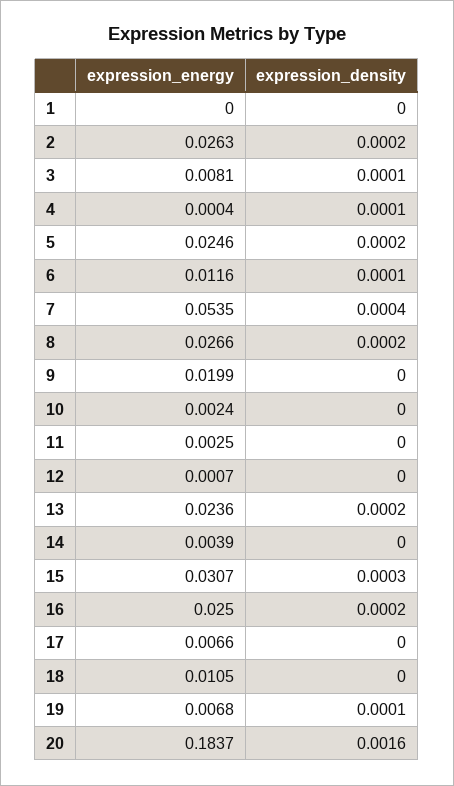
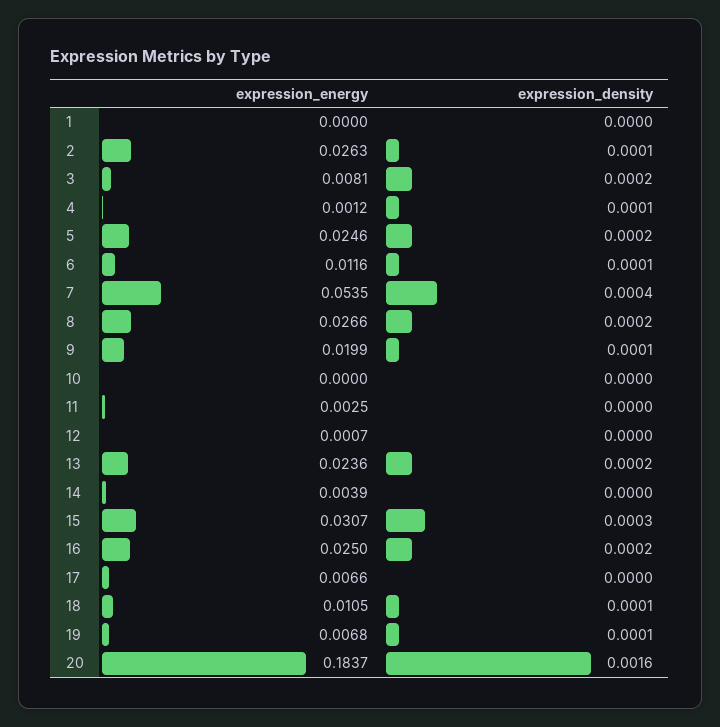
  {
    "expression_energy": {
      "1": 0,
      "2": 0.0263,
      "3": 0.0081,
-     "4": 0.0004,
+     "4": 0.0012,
      "5": 0.0246,
      "6": 0.0116,
      "7": 0.0535,
      "8": 0.0266,
      "9": 0.0199,
-     "10": 0.0024,
+     "10": 0,
      "11": 0.0025,
      "12": 0.0007,
      "13": 0.0236,
      "14": 0.0039,
      "15": 0.0307,
      "16": 0.025,
      "17": 0.0066,
      "18": 0.0105,
      "19": 0.0068,
      "20": 0.1837
    },
    "expression_density": {
      "1": 0,
-     "2": 0.0002,
+     "2": 0.0001,
-     "3": 0.0001,
+     "3": 0.0002,
      "4": 0.0001,
      "5": 0.0002,
      "6": 0.0001,
      "7": 0.0004,
      "8": 0.0002,
-     "9": 0,
+     "9": 0.0001,
      "10": 0,
      "11": 0,
      "12": 0,
      "13": 0.0002,
      "14": 0,
      "15": 0.0003,
      "16": 0.0002,
      "17": 0,
-     "18": 0,
+     "18": 0.0001,
      "19": 0.0001,
      "20": 0.0016
    }
  }

